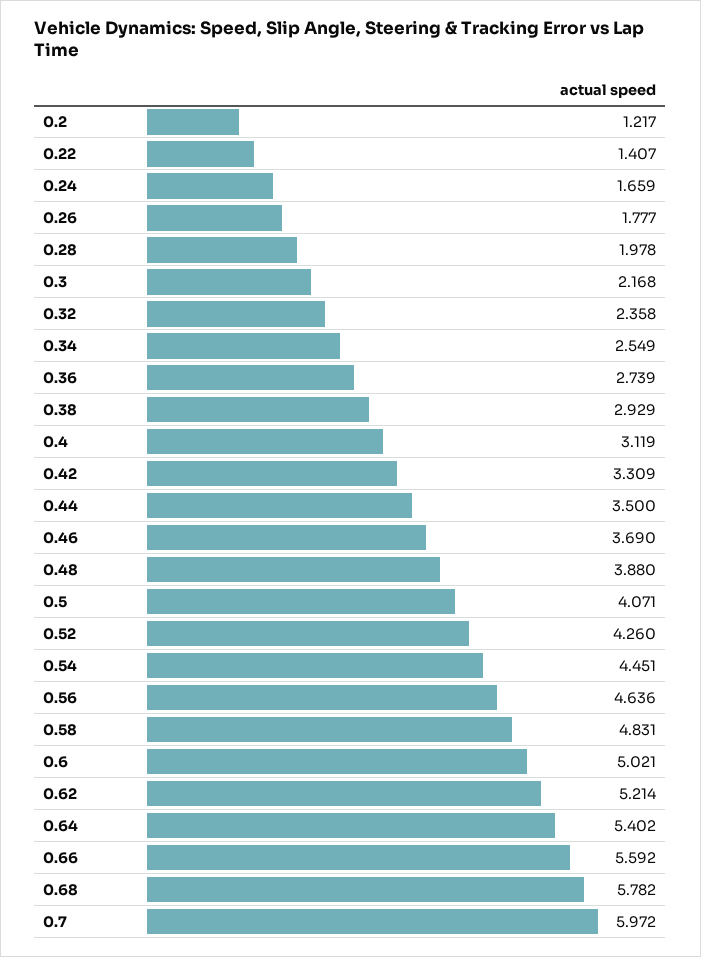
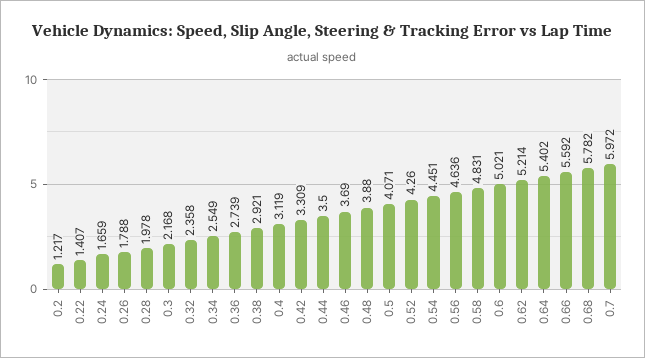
  {
    "0.2": 1.217,
    "0.22": 1.407,
    "0.24": 1.659,
-   "0.26": 1.777,
+   "0.26": 1.788,
    "0.28": 1.978,
    "0.3": 2.168,
    "0.32": 2.358,
    "0.34": 2.549,
    "0.36": 2.739,
-   "0.38": 2.929,
+   "0.38": 2.921,
    "0.4": 3.119,
    "0.42": 3.309,
    "0.44": 3.5,
    "0.46": 3.69,
    "0.48": 3.88,
    "0.5": 4.071,
    "0.52": 4.26,
    "0.54": 4.451,
    "0.56": 4.636,
    "0.58": 4.831,
    "0.6": 5.021,
    "0.62": 5.214,
    "0.64": 5.402,
    "0.66": 5.592,
    "0.68": 5.782,
    "0.7": 5.972
  }

